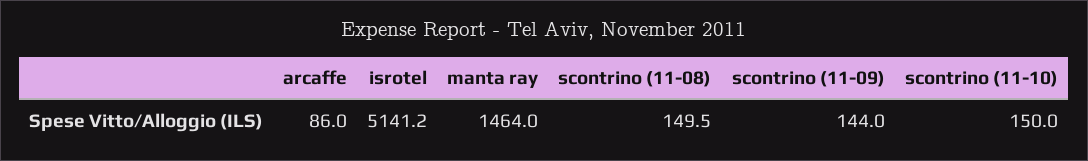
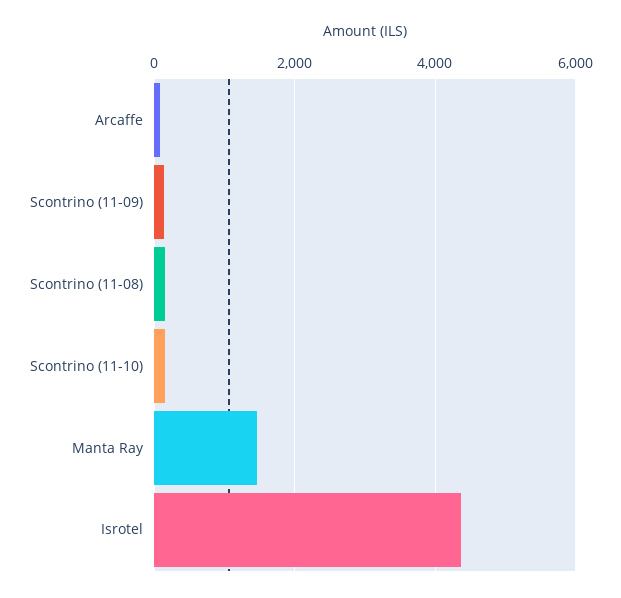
  {
    "arcaffe": 86,
-   "isrotel": 5141.2,
+   "isrotel": 4400,
    "manta ray": 1464,
    "scontrino (11-08)": 149.5,
    "scontrino (11-09)": 144,
    "scontrino (11-10)": 150
  }

